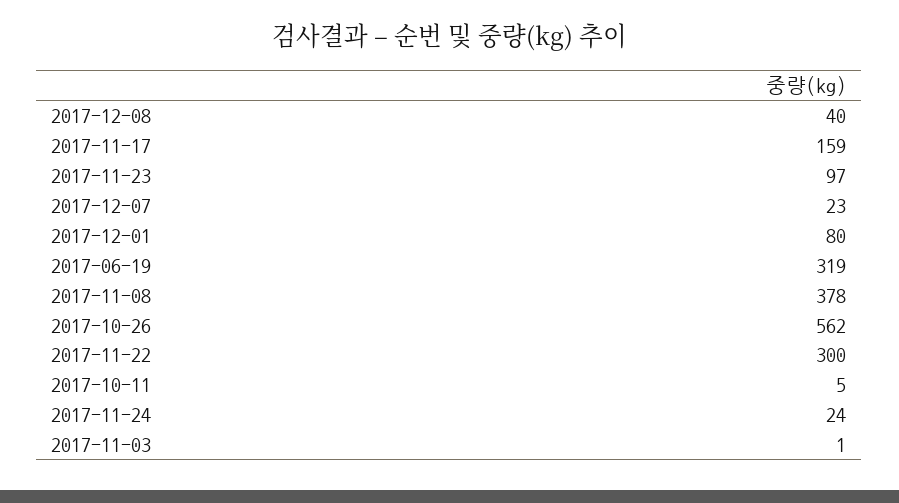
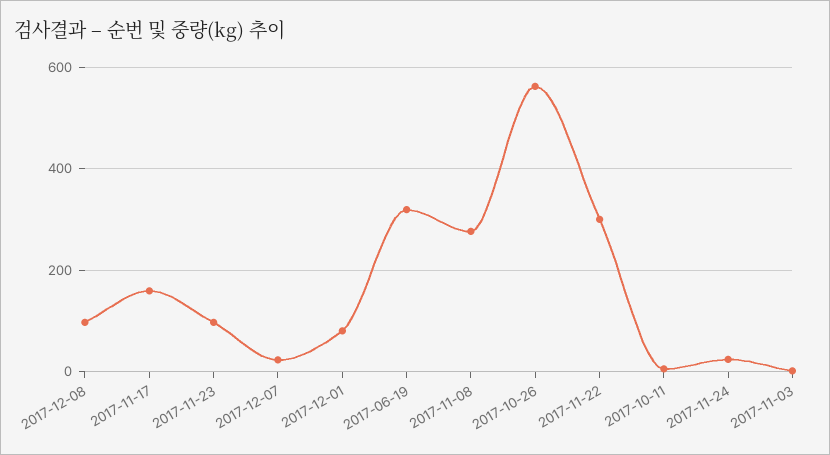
  {
-   "2017-12-08": 40,
+   "2017-12-08": 100,
    "2017-11-17": 159,
    "2017-11-23": 97,
    "2017-12-07": 23,
    "2017-12-01": 80,
    "2017-06-19": 319,
-   "2017-11-08": 378,
+   "2017-11-08": 280,
    "2017-10-26": 562,
    "2017-11-22": 300,
    "2017-10-11": 5,
    "2017-11-24": 24,
    "2017-11-03": 1
  }

